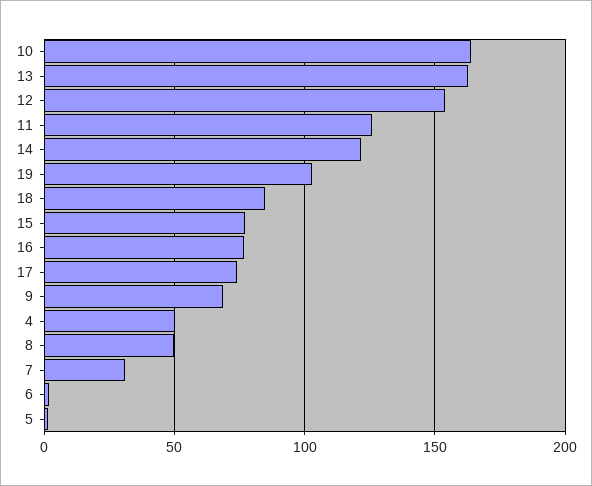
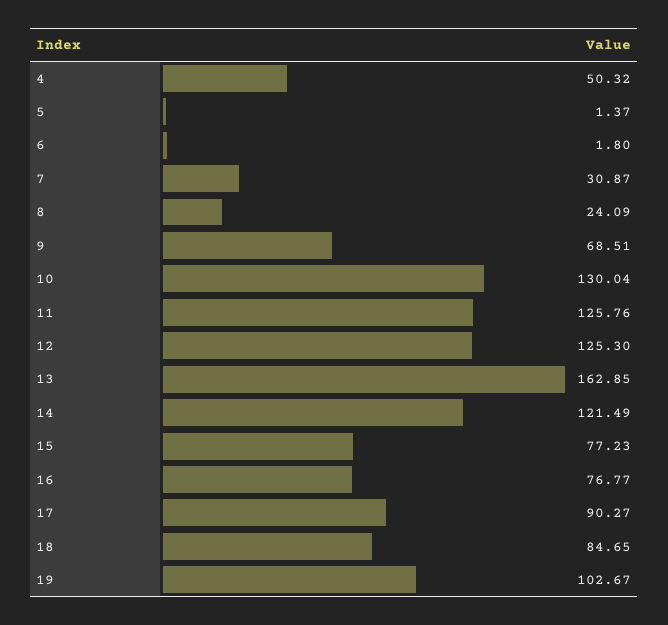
  {
-   "10": 165,
+   "10": 130.04,
    "13": 162.85,
-   "12": 155,
+   "12": 125.3,
    "11": 125.76,
    "14": 121.49,
    "19": 102.67,
    "18": 84.65,
    "15": 77.23,
    "16": 76.77,
-   "17": 75,
+   "17": 90.27,
    "9": 68.51,
    "4": 50.32,
-   "8": 50,
+   "8": 24.09,
    "7": 30.87,
    "6": 1.8,
    "5": 1.37
  }

